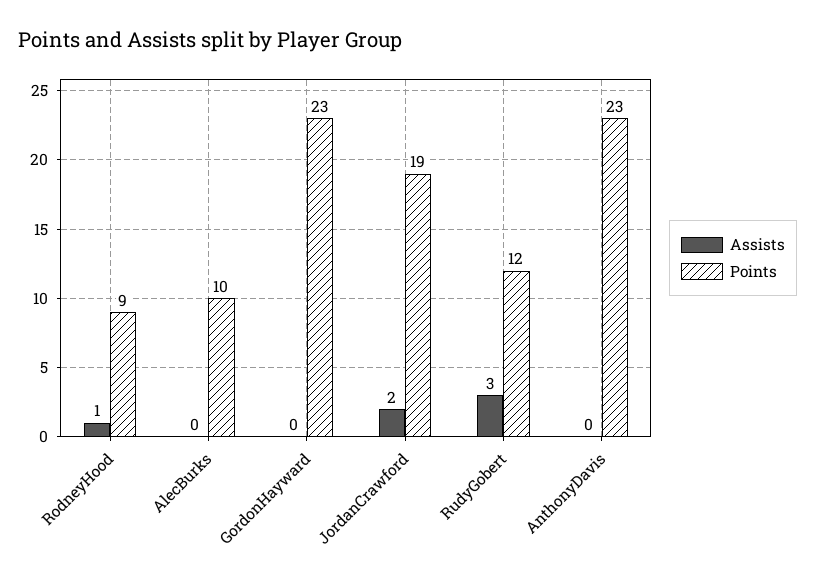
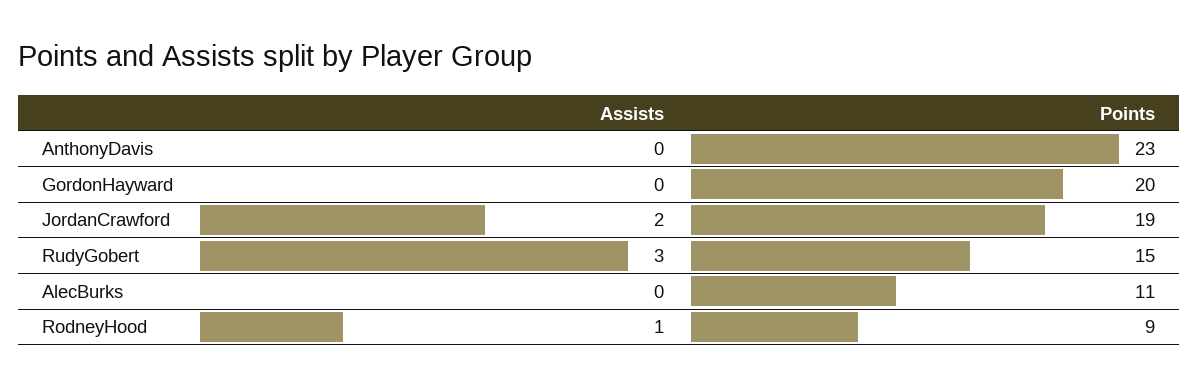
  {
    "Assists": {
      "RodneyHood": 1,
      "AlecBurks": 0,
      "GordonHayward": 0,
      "JordanCrawford": 2,
      "RudyGobert": 3,
      "AnthonyDavis": 0
    },
    "Points": {
      "RodneyHood": 9,
-     "AlecBurks": 10,
+     "AlecBurks": 11,
-     "GordonHayward": 23,
+     "GordonHayward": 20,
      "JordanCrawford": 19,
-     "RudyGobert": 12,
+     "RudyGobert": 15,
      "AnthonyDavis": 23
    }
  }

